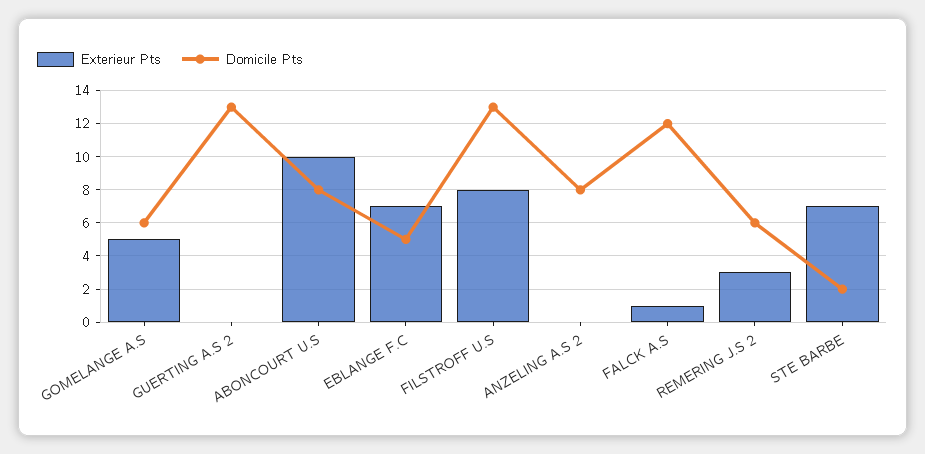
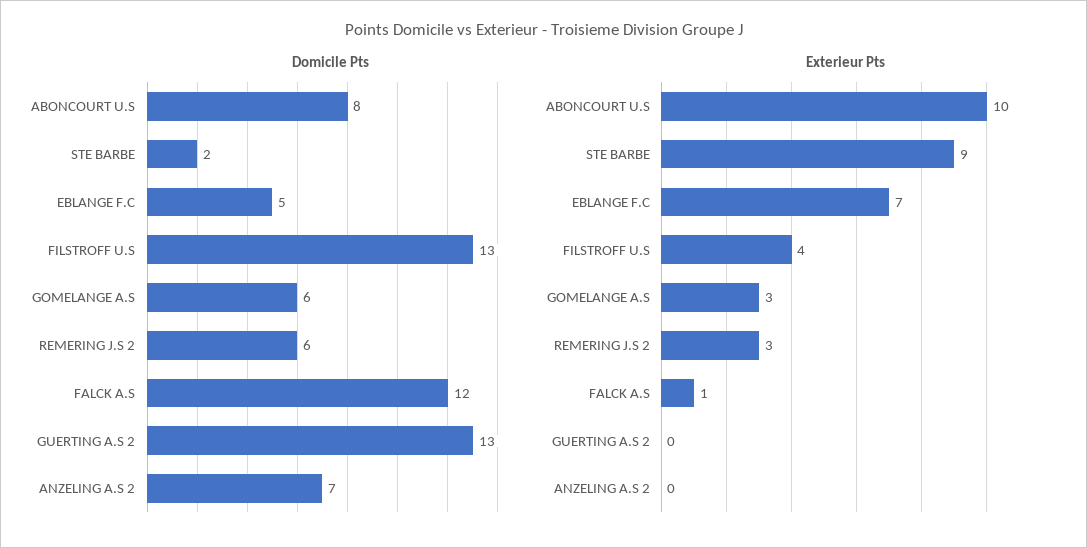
  {
    "Exterieur Pts": {
-     "GOMELANGE A.S": 5,
+     "GOMELANGE A.S": 3,
      "GUERTING A.S 2": 0,
      "ABONCOURT U.S": 10,
      "EBLANGE F.C": 7,
-     "FILSTROFF U.S": 8,
+     "FILSTROFF U.S": 4,
      "ANZELING A.S 2": 0,
      "FALCK A.S": 1,
      "REMERING J.S 2": 3,
-     "STE BARBE": 7
+     "STE BARBE": 9
    },
    "Domicile Pts": {
      "GOMELANGE A.S": 6,
      "GUERTING A.S 2": 13,
      "ABONCOURT U.S": 8,
      "EBLANGE F.C": 5,
      "FILSTROFF U.S": 13,
-     "ANZELING A.S 2": 8,
+     "ANZELING A.S 2": 7,
      "FALCK A.S": 12,
      "REMERING J.S 2": 6,
      "STE BARBE": 2
    }
  }

